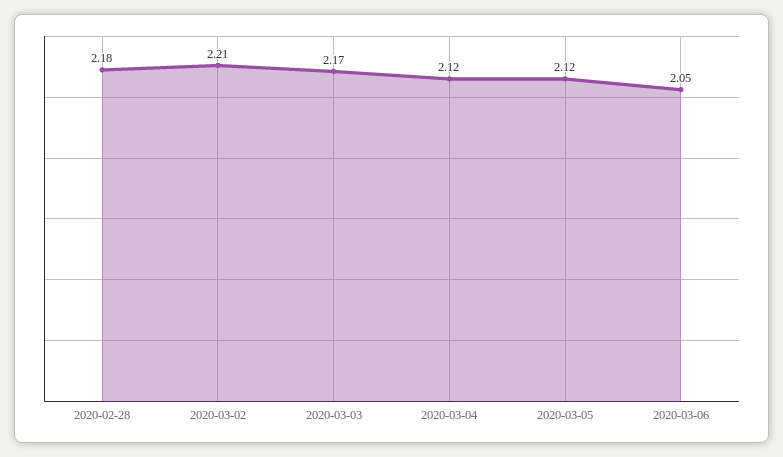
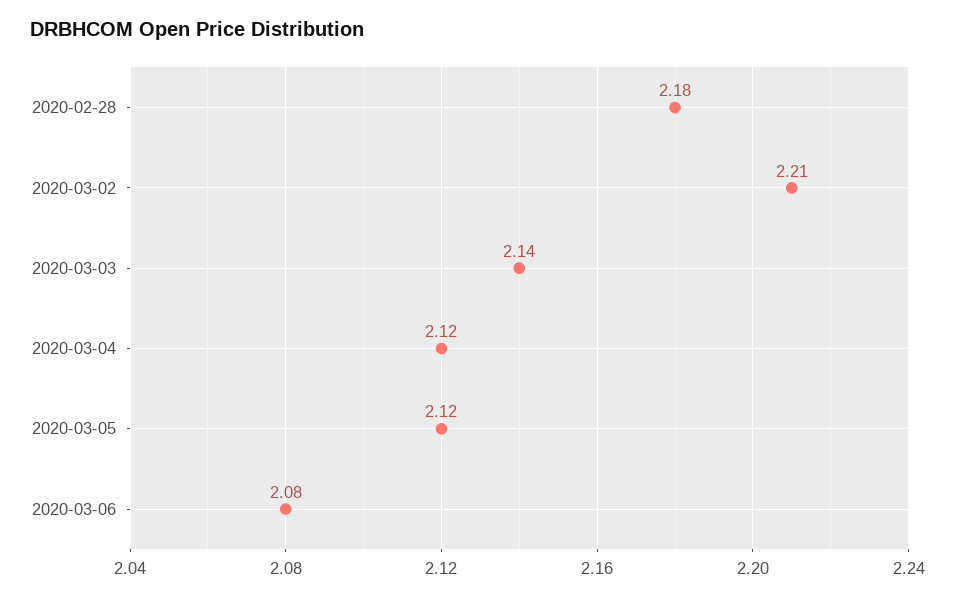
  {
    "2020-02-28": 2.18,
    "2020-03-02": 2.21,
-   "2020-03-03": 2.17,
+   "2020-03-03": 2.14,
    "2020-03-04": 2.12,
    "2020-03-05": 2.12,
-   "2020-03-06": 2.05
+   "2020-03-06": 2.08
  }

